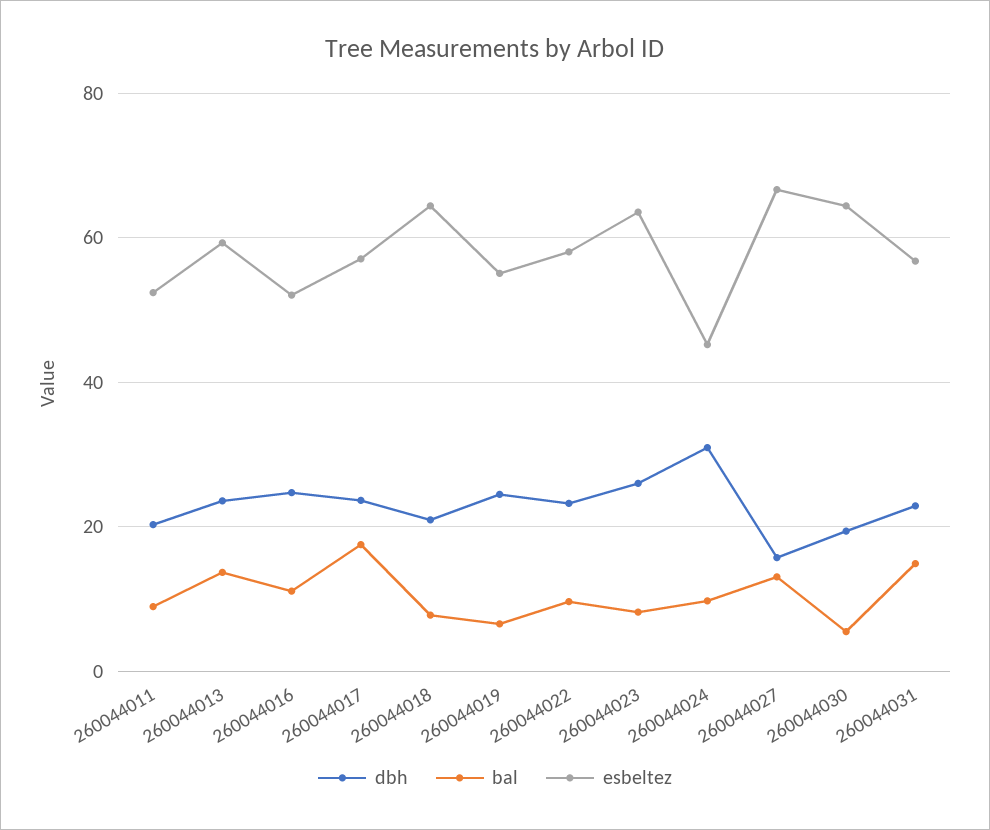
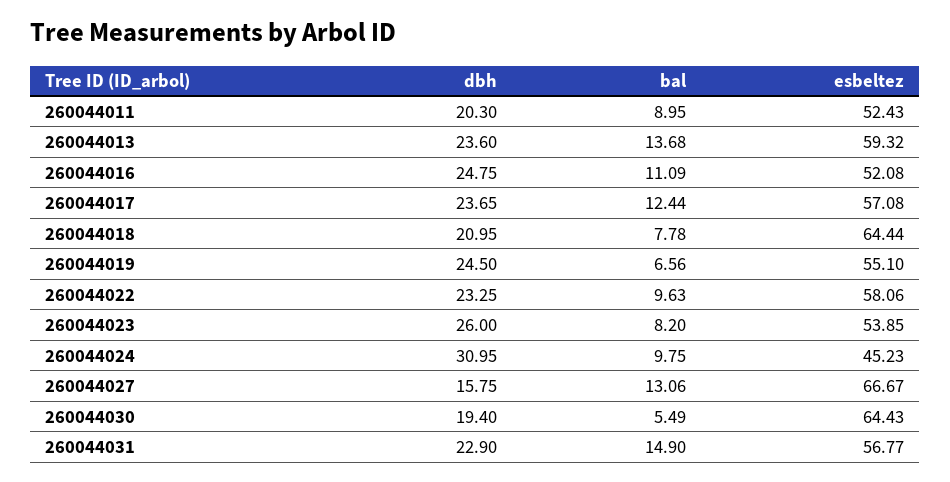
  {
    "dbh": {
      "260044011": 20.3,
      "260044013": 23.6,
      "260044016": 24.75,
      "260044017": 23.65,
      "260044018": 20.95,
      "260044019": 24.5,
      "260044022": 23.25,
      "260044023": 26,
      "260044024": 30.95,
      "260044027": 15.75,
      "260044030": 19.4,
      "260044031": 22.9
    },
    "bal": {
      "260044011": 8.95,
      "260044013": 13.68,
      "260044016": 11.09,
-     "260044017": 18,
+     "260044017": 12.44,
      "260044018": 7.78,
      "260044019": 6.56,
      "260044022": 9.63,
      "260044023": 8.2,
      "260044024": 9.75,
      "260044027": 13.06,
      "260044030": 5.49,
      "260044031": 14.9
    },
    "esbeltez": {
      "260044011": 52.43,
      "260044013": 59.32,
      "260044016": 52.08,
      "260044017": 57.08,
      "260044018": 64.44,
      "260044019": 55.1,
      "260044022": 58.06,
-     "260044023": 64,
+     "260044023": 53.85,
      "260044024": 45.23,
      "260044027": 66.67,
      "260044030": 64.43,
      "260044031": 56.77
    }
  }

